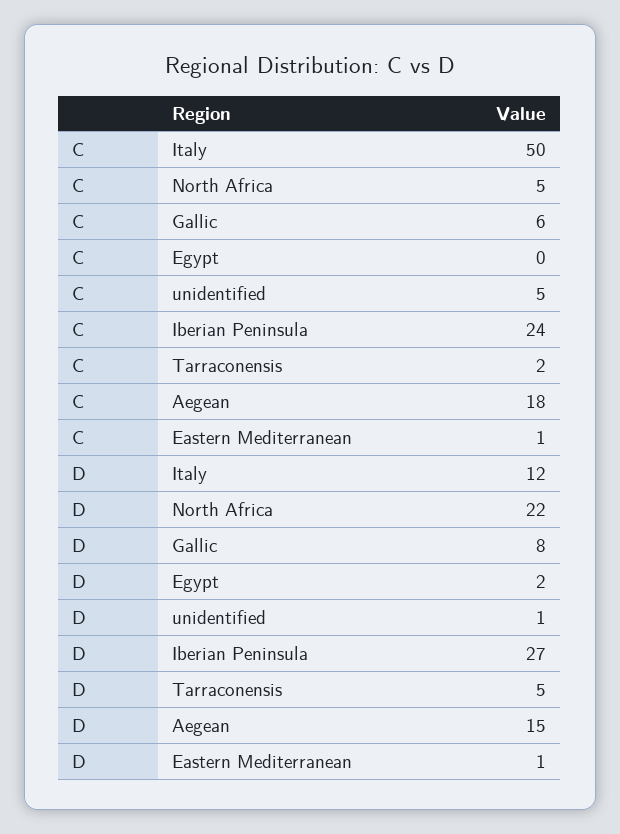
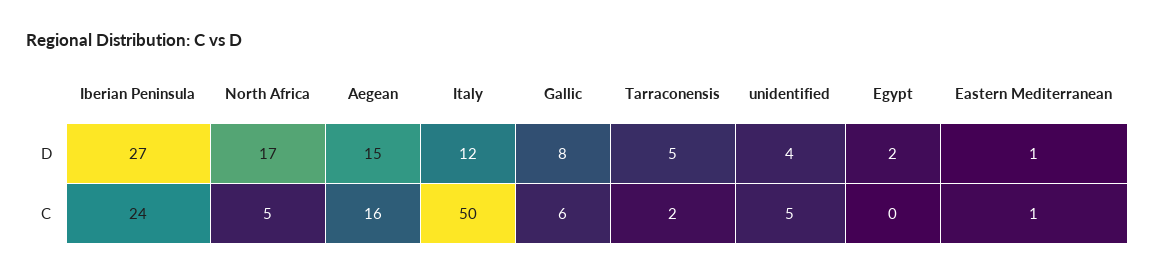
  {
    "C": {
      "Italy": 50,
      "North Africa": 5,
      "Gallic": 6,
      "Egypt": 0,
      "unidentified": 5,
      "Iberian Peninsula": 24,
      "Tarraconensis": 2,
-     "Aegean": 18,
+     "Aegean": 16,
      "Eastern Mediterranean": 1
    },
    "D": {
      "Italy": 12,
-     "North Africa": 22,
+     "North Africa": 17,
      "Gallic": 8,
      "Egypt": 2,
-     "unidentified": 1,
+     "unidentified": 4,
      "Iberian Peninsula": 27,
      "Tarraconensis": 5,
      "Aegean": 15,
      "Eastern Mediterranean": 1
    }
  }

